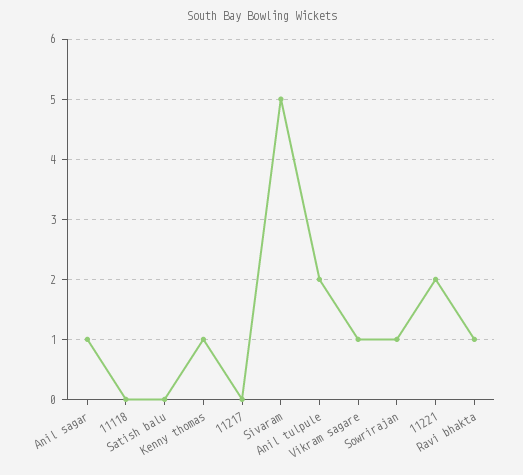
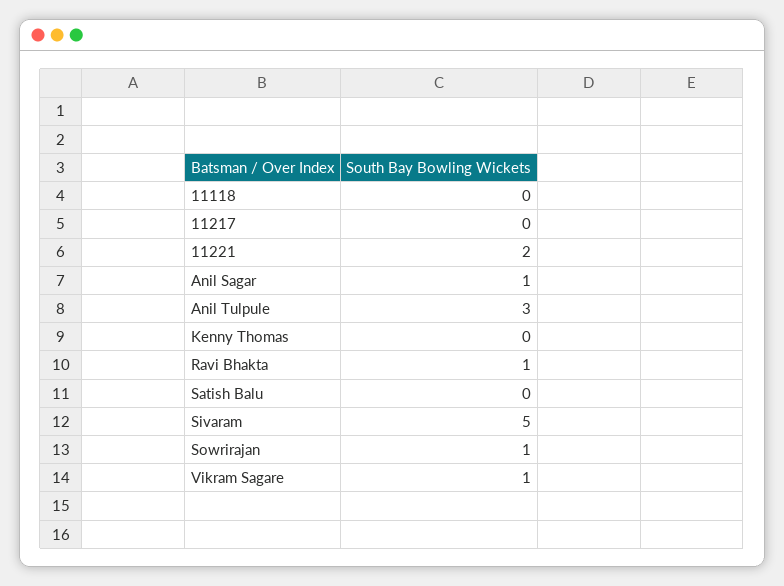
  {
    "Anil sagar": 1,
    "11118": 0,
    "Satish balu": 0,
-   "Kenny thomas": 1,
+   "Kenny thomas": 0,
    "11217": 0,
    "Sivaram": 5,
-   "Anil tulpule": 2,
+   "Anil tulpule": 3,
    "Vikram sagare": 1,
    "Sowrirajan": 1,
    "11221": 2,
    "Ravi bhakta": 1
  }

